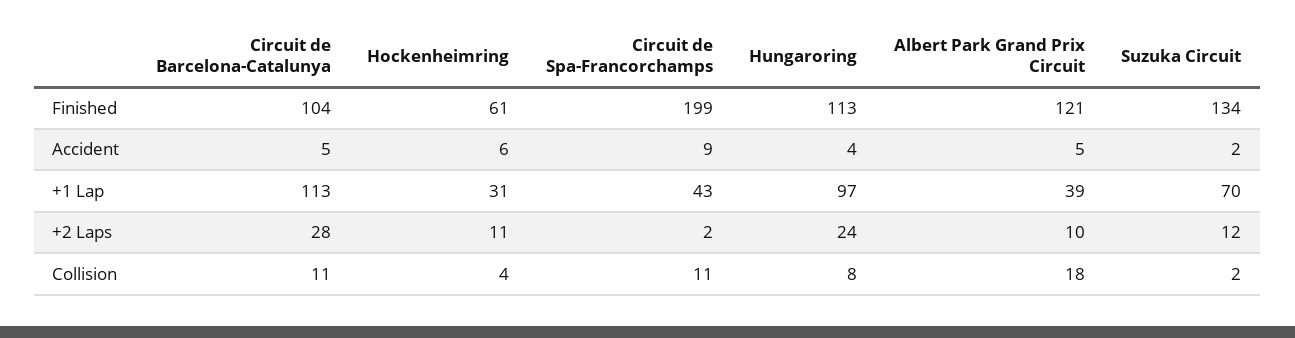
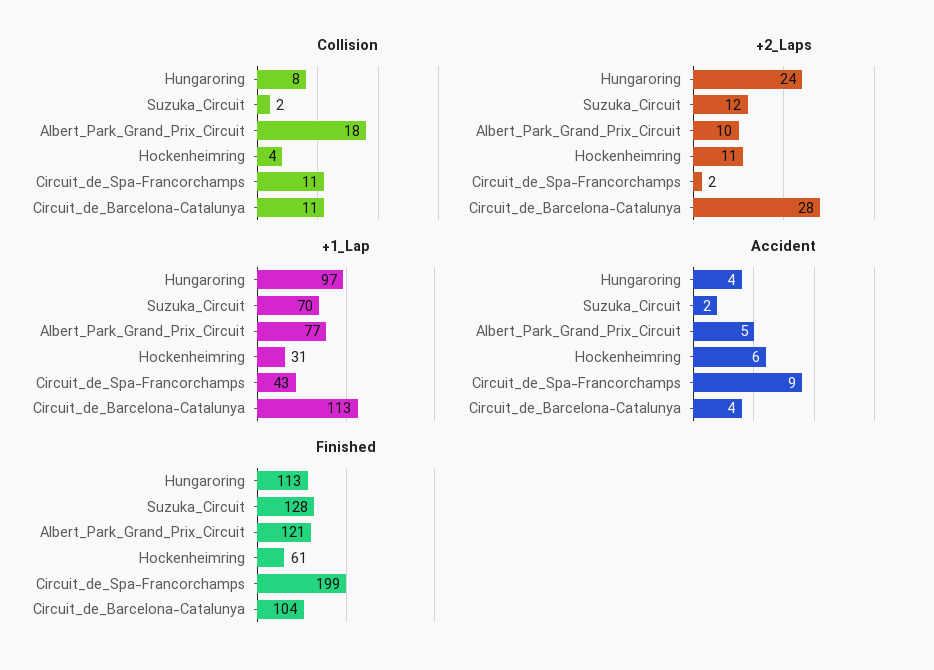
  {
    "Finished": {
      "Circuit de Barcelona-Catalunya": 104,
      "Hockenheimring": 61,
      "Circuit de Spa-Francorchamps": 199,
      "Hungaroring": 113,
      "Albert Park Grand Prix Circuit": 121,
-     "Suzuka Circuit": 134
+     "Suzuka Circuit": 128
    },
    "Accident": {
-     "Circuit de Barcelona-Catalunya": 5,
+     "Circuit de Barcelona-Catalunya": 4,
      "Hockenheimring": 6,
      "Circuit de Spa-Francorchamps": 9,
      "Hungaroring": 4,
      "Albert Park Grand Prix Circuit": 5,
      "Suzuka Circuit": 2
    },
    "+1 Lap": {
      "Circuit de Barcelona-Catalunya": 113,
      "Hockenheimring": 31,
      "Circuit de Spa-Francorchamps": 43,
      "Hungaroring": 97,
-     "Albert Park Grand Prix Circuit": 39,
+     "Albert Park Grand Prix Circuit": 77,
      "Suzuka Circuit": 70
    },
    "+2 Laps": {
      "Circuit de Barcelona-Catalunya": 28,
      "Hockenheimring": 11,
      "Circuit de Spa-Francorchamps": 2,
      "Hungaroring": 24,
      "Albert Park Grand Prix Circuit": 10,
      "Suzuka Circuit": 12
    },
    "Collision": {
      "Circuit de Barcelona-Catalunya": 11,
      "Hockenheimring": 4,
      "Circuit de Spa-Francorchamps": 11,
      "Hungaroring": 8,
      "Albert Park Grand Prix Circuit": 18,
      "Suzuka Circuit": 2
    }
  }

